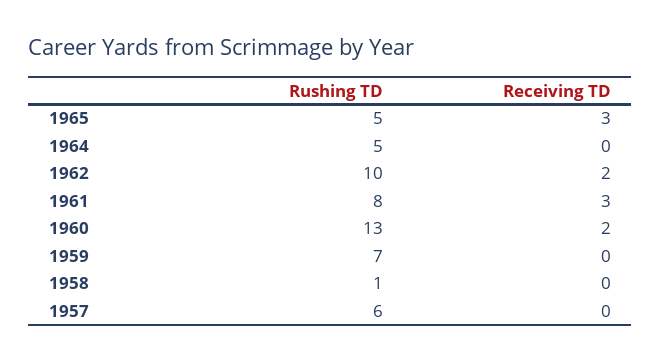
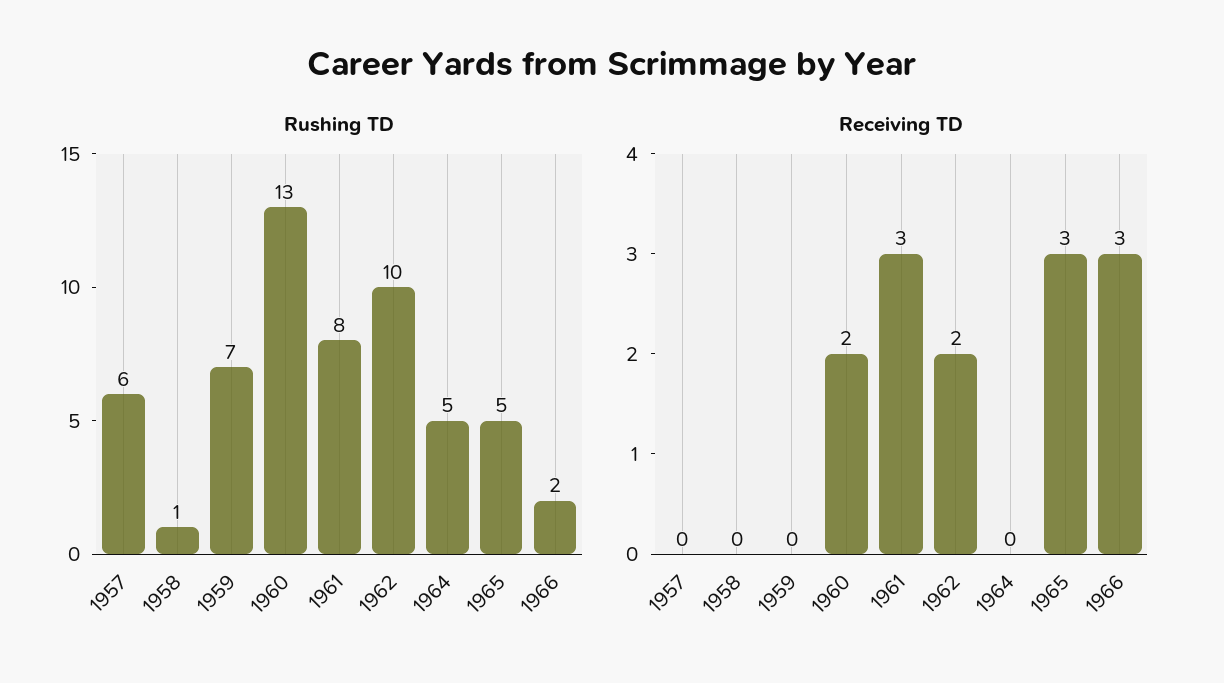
  {
    "Rushing TD": {
      "1965": 5,
      "1964": 5,
      "1962": 10,
      "1961": 8,
      "1960": 13,
      "1959": 7,
      "1958": 1,
-     "1957": 6
+     "1957": 6,
+     "1966": 2
    },
    "Receiving TD": {
      "1965": 3,
      "1964": 0,
      "1962": 2,
      "1961": 3,
      "1960": 2,
      "1959": 0,
      "1958": 0,
-     "1957": 0
+     "1957": 0,
+     "1966": 3
    }
  }

